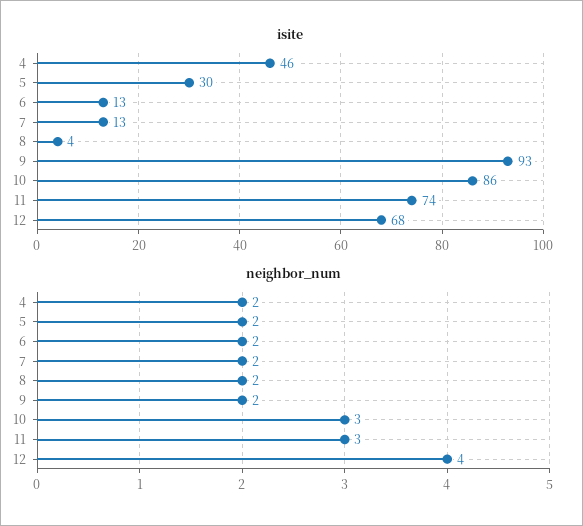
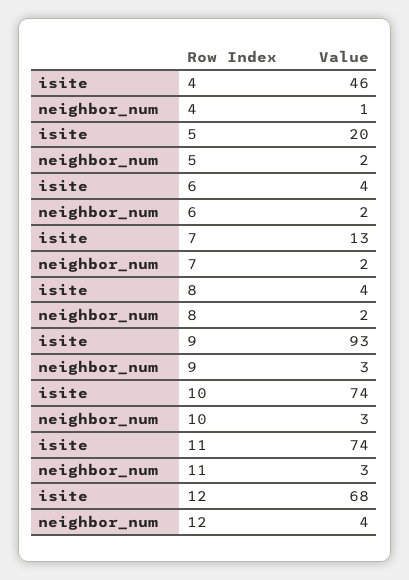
  {
    "isite": {
      "4": 46,
-     "5": 30,
+     "5": 20,
-     "6": 13,
+     "6": 4,
      "7": 13,
      "8": 4,
      "9": 93,
-     "10": 86,
+     "10": 74,
      "11": 74,
      "12": 68
    },
    "neighbor_num": {
-     "4": 2,
+     "4": 1,
      "5": 2,
      "6": 2,
      "7": 2,
      "8": 2,
-     "9": 2,
+     "9": 3,
      "10": 3,
      "11": 3,
      "12": 4
    }
  }

